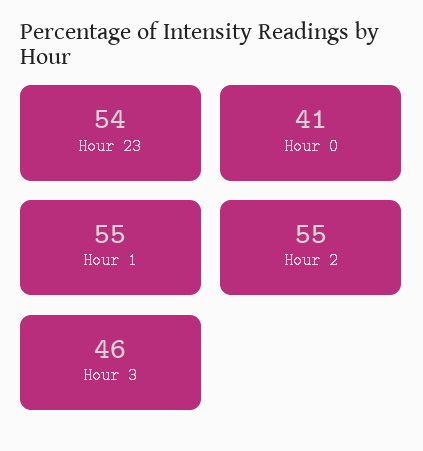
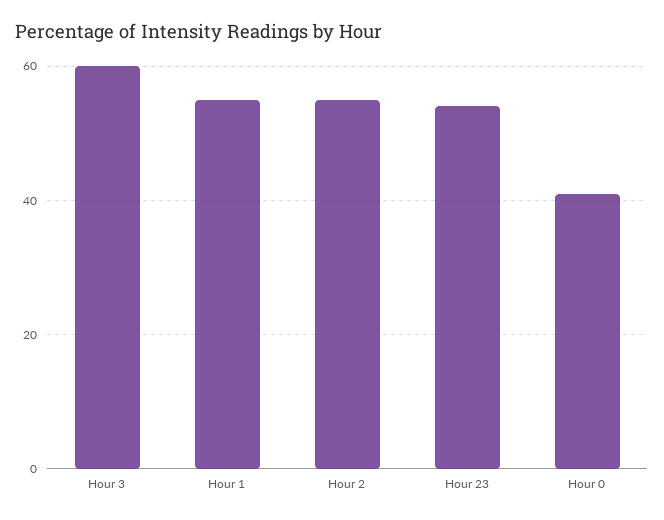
  {
    "Hour 23": 54,
    "Hour 0": 41,
    "Hour 1": 55,
    "Hour 2": 55,
-   "Hour 3": 46
+   "Hour 3": 60
  }

